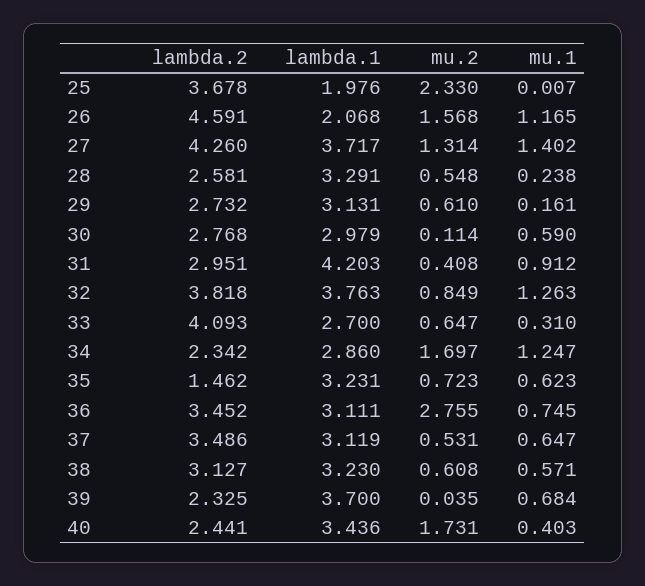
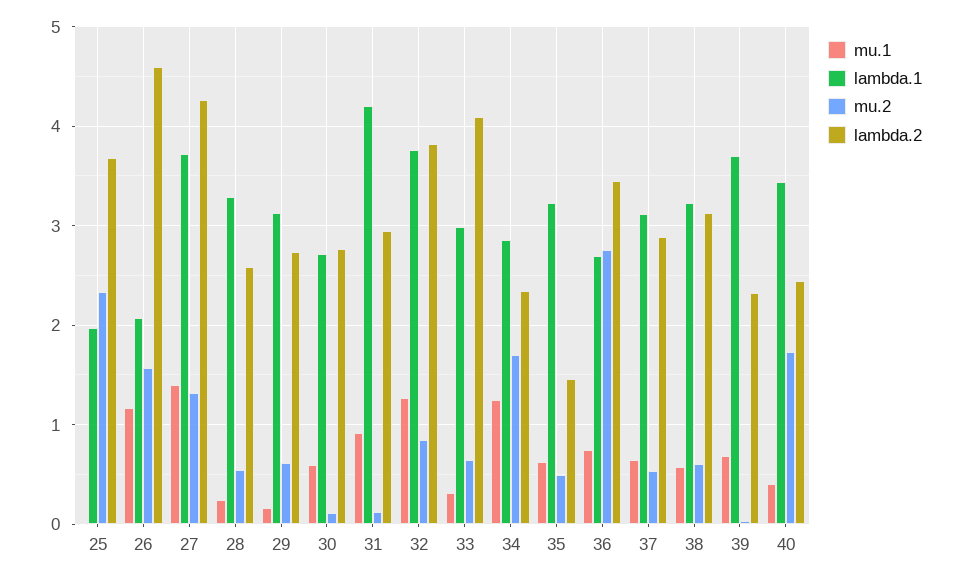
  {
    "lambda.2": {
      "25": 3.678,
      "26": 4.591,
      "27": 4.26,
      "28": 2.581,
      "29": 2.732,
      "30": 2.768,
      "31": 2.951,
      "32": 3.818,
      "33": 4.093,
      "34": 2.342,
      "35": 1.462,
      "36": 3.452,
-     "37": 3.486,
+     "37": 2.9,
      "38": 3.127,
      "39": 2.325,
      "40": 2.441
    },
    "lambda.1": {
      "25": 1.976,
      "26": 2.068,
      "27": 3.717,
      "28": 3.291,
      "29": 3.131,
-     "30": 2.979,
+     "30": 2.7,
      "31": 4.203,
      "32": 3.763,
-     "33": 2.7,
+     "33": 3,
      "34": 2.86,
      "35": 3.231,
-     "36": 3.111,
+     "36": 2.7,
      "37": 3.119,
      "38": 3.23,
      "39": 3.7,
      "40": 3.436
    },
    "mu.2": {
      "25": 2.33,
      "26": 1.568,
      "27": 1.314,
      "28": 0.548,
      "29": 0.61,
      "30": 0.114,
-     "31": 0.408,
+     "31": 0.1,
      "32": 0.849,
      "33": 0.647,
      "34": 1.697,
-     "35": 0.723,
+     "35": 0.5,
      "36": 2.755,
      "37": 0.531,
      "38": 0.608,
      "39": 0.035,
      "40": 1.731
    },
    "mu.1": {
      "25": 0.007,
      "26": 1.165,
      "27": 1.402,
      "28": 0.238,
      "29": 0.161,
      "30": 0.59,
      "31": 0.912,
      "32": 1.263,
      "33": 0.31,
      "34": 1.247,
      "35": 0.623,
      "36": 0.745,
      "37": 0.647,
      "38": 0.571,
      "39": 0.684,
      "40": 0.403
    }
  }

